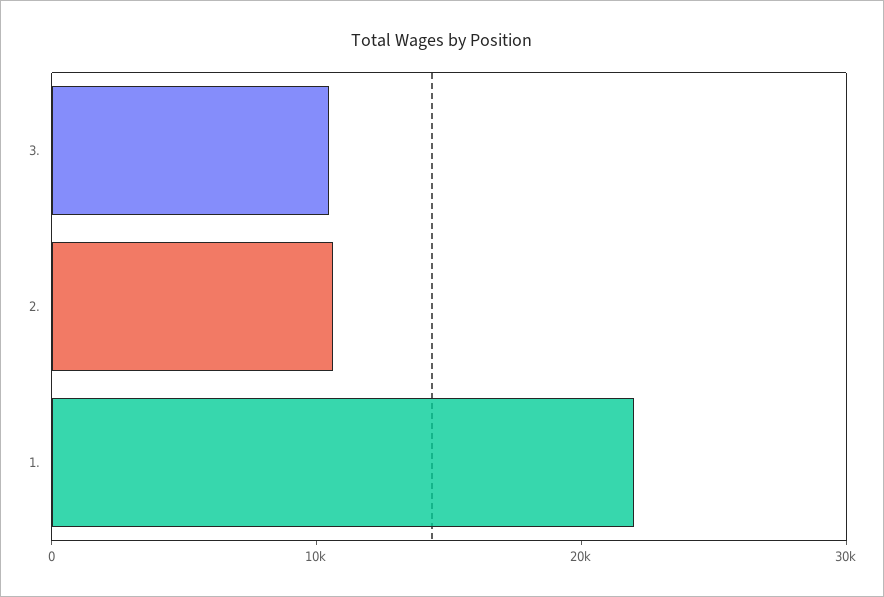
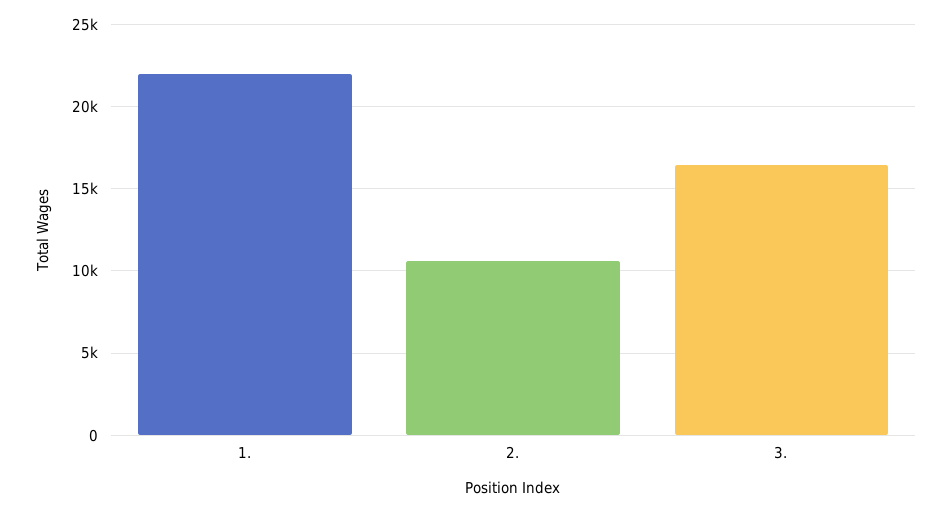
  {
-   "3.": 10000,
+   "3.": 16500,
    "2.": 10500,
    "1.": 22000
  }

